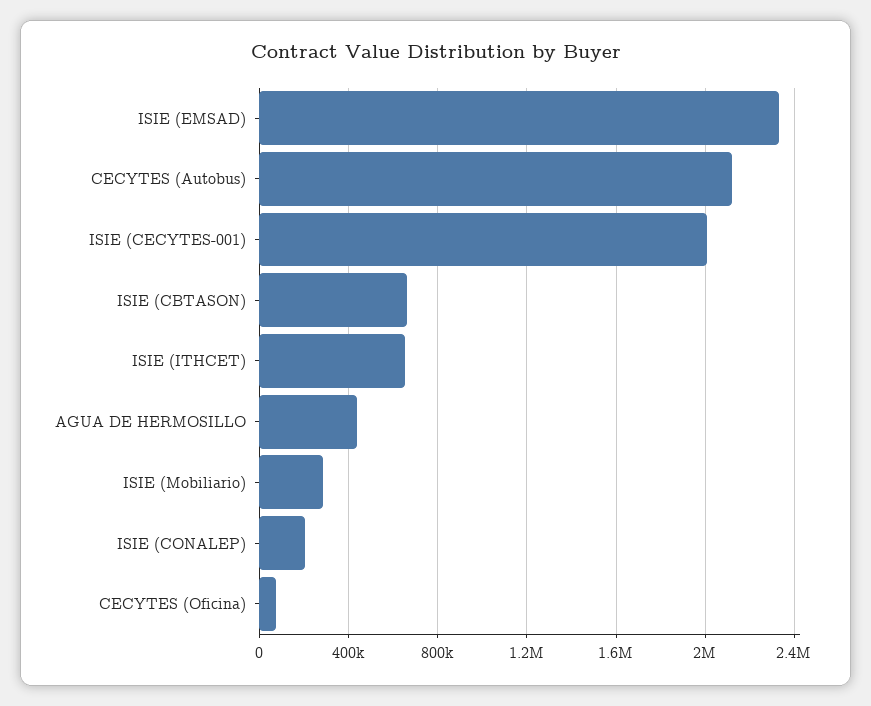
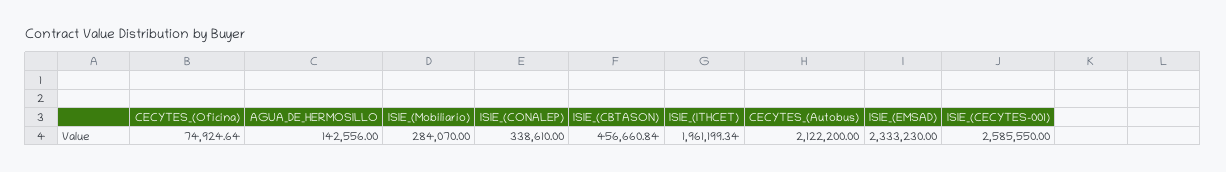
  {
    "ISIE (EMSAD)": 2333230,
    "CECYTES (Autobus)": 2122200,
-   "ISIE (CECYTES-001)": 2000000,
+   "ISIE (CECYTES-001)": 2585550,
-   "ISIE (CBTASON)": 650000,
+   "ISIE (CBTASON)": 456660.84,
-   "ISIE (ITHCET)": 650000,
+   "ISIE (ITHCET)": 1961199.34,
-   "AGUA DE HERMOSILLO": 450000,
+   "AGUA DE HERMOSILLO": 142556,
    "ISIE (Mobiliario)": 284070,
-   "ISIE (CONALEP)": 200000,
+   "ISIE (CONALEP)": 338610,
    "CECYTES (Oficina)": 74924.64
  }

